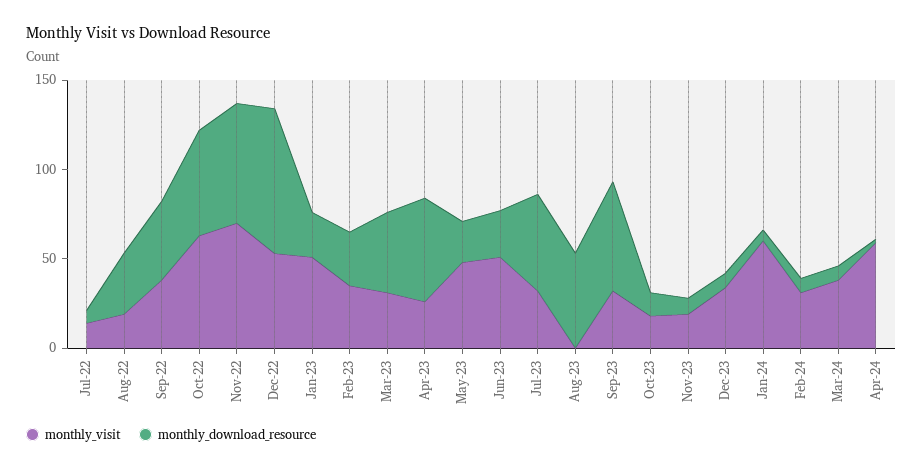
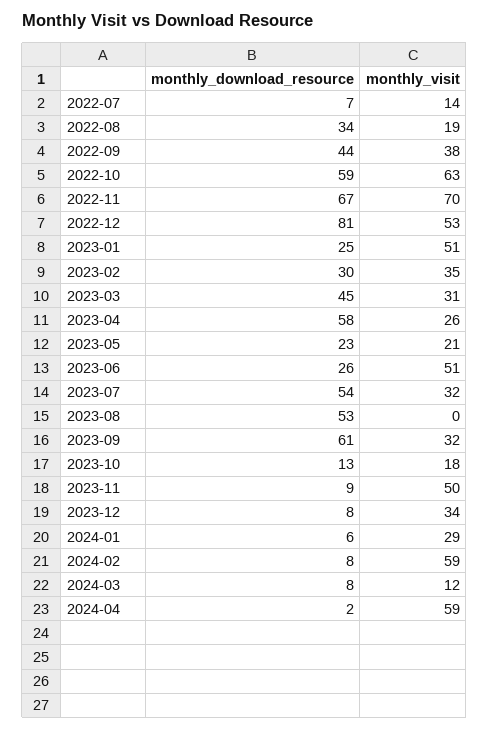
  {
    "monthly_visit": {
      "Jul-22": 14,
      "Aug-22": 19,
      "Sep-22": 38,
      "Oct-22": 63,
      "Nov-22": 70,
      "Dec-22": 53,
      "Jan-23": 51,
      "Feb-23": 35,
      "Mar-23": 31,
      "Apr-23": 26,
-     "May-23": 50,
+     "May-23": 21,
      "Jun-23": 51,
      "Jul-23": 32,
      "Aug-23": 0,
      "Sep-23": 32,
      "Oct-23": 18,
-     "Nov-23": 20,
+     "Nov-23": 50,
      "Dec-23": 34,
-     "Jan-24": 60,
+     "Jan-24": 29,
-     "Feb-24": 30,
+     "Feb-24": 59,
-     "Mar-24": 40,
+     "Mar-24": 12,
      "Apr-24": 59
    },
    "monthly_download_resource": {
      "Jul-22": 7,
      "Aug-22": 34,
      "Sep-22": 44,
      "Oct-22": 59,
      "Nov-22": 67,
      "Dec-22": 81,
      "Jan-23": 25,
      "Feb-23": 30,
      "Mar-23": 45,
      "Apr-23": 58,
      "May-23": 23,
      "Jun-23": 26,
      "Jul-23": 54,
      "Aug-23": 53,
      "Sep-23": 61,
      "Oct-23": 13,
      "Nov-23": 9,
      "Dec-23": 8,
      "Jan-24": 6,
      "Feb-24": 8,
      "Mar-24": 8,
      "Apr-24": 2
    }
  }

